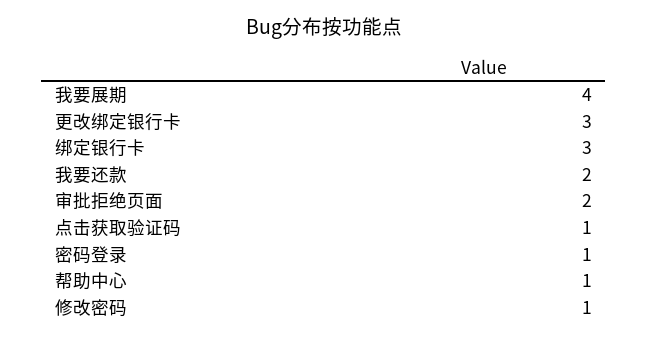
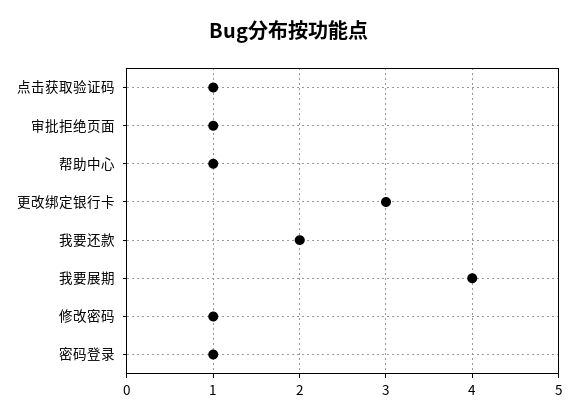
  {
    "我要展期": 4,
    "更改绑定银行卡": 3,
-   "绑定银行卡": 3,
    "我要还款": 2,
-   "审批拒绝页面": 2,
+   "审批拒绝页面": 1,
    "点击获取验证码": 1,
    "密码登录": 1,
    "帮助中心": 1,
    "修改密码": 1
  }

